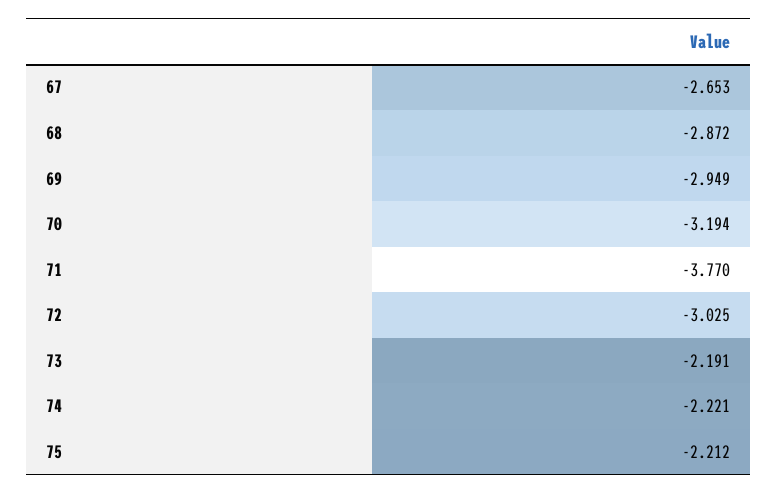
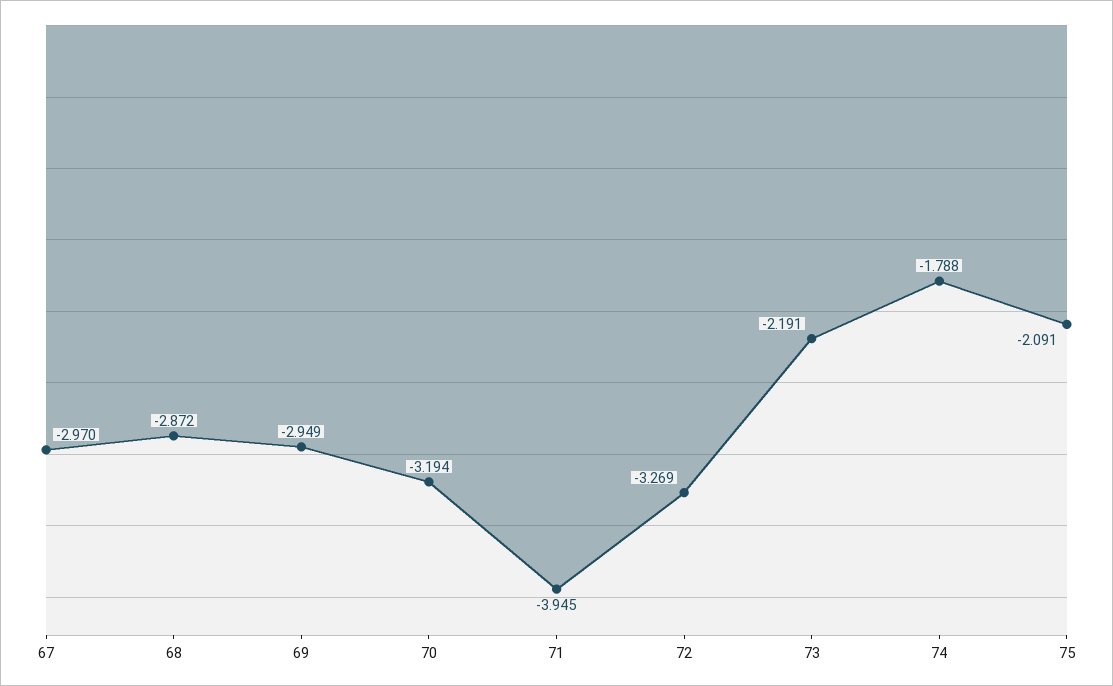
  {
-   "67": -2.653,
+   "67": -2.97,
    "68": -2.872,
    "69": -2.949,
    "70": -3.194,
-   "71": -3.77,
+   "71": -3.945,
-   "72": -3.025,
+   "72": -3.269,
    "73": -2.191,
-   "74": -2.221,
+   "74": -1.788,
-   "75": -2.212
+   "75": -2.091
  }

